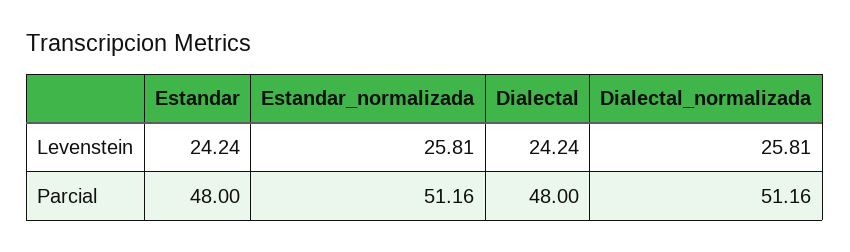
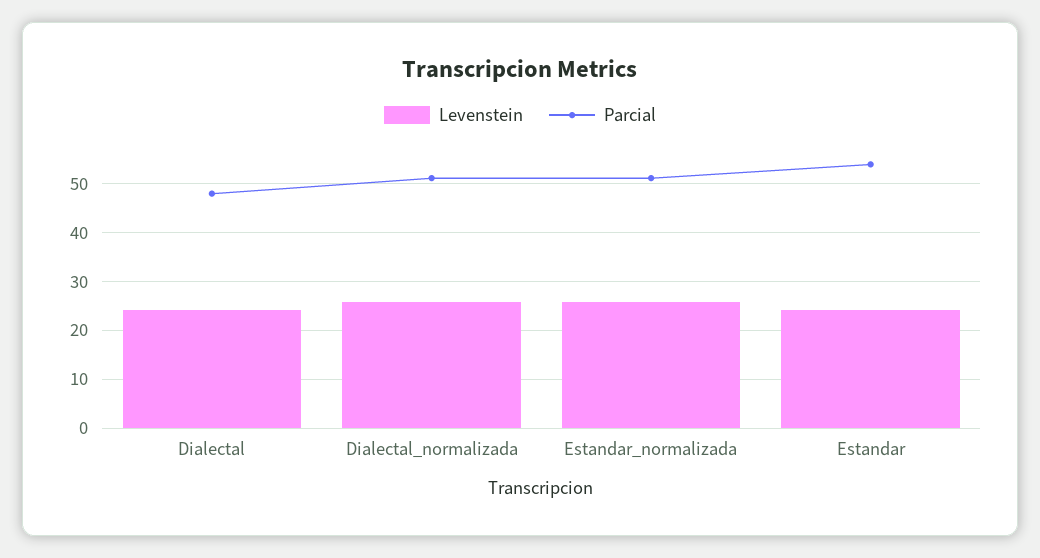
  {
    "Levenstein": {
      "Estandar": 24.24,
      "Estandar_normalizada": 25.81,
      "Dialectal": 24.24,
      "Dialectal_normalizada": 25.81
    },
    "Parcial": {
-     "Estandar": 48,
+     "Estandar": 54,
      "Estandar_normalizada": 51.16,
      "Dialectal": 48,
      "Dialectal_normalizada": 51.16
    }
  }

